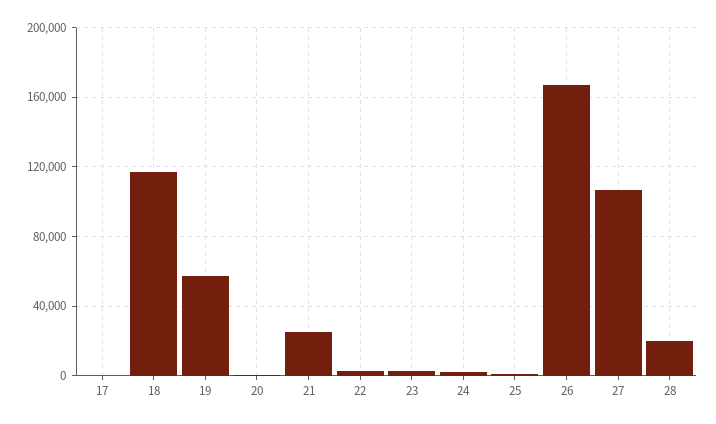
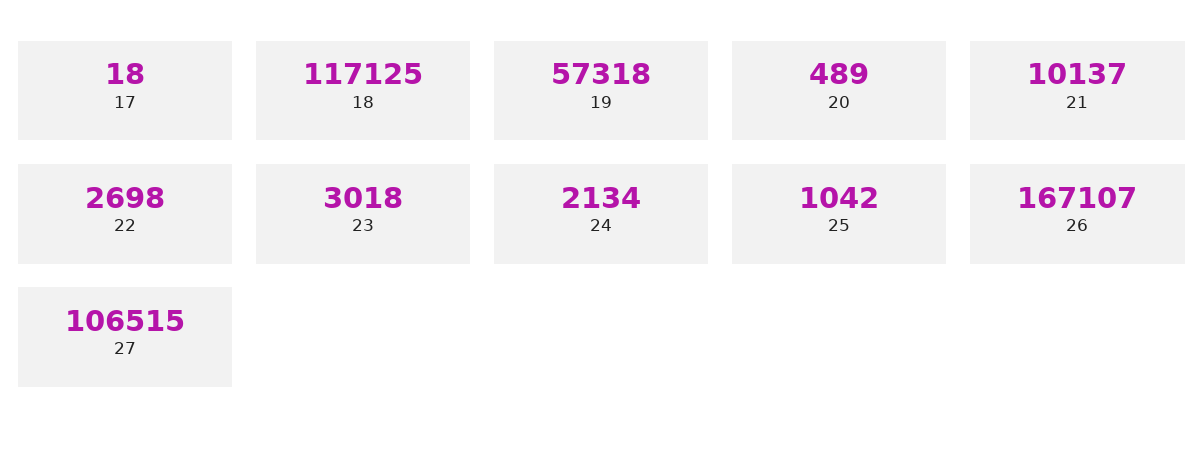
  {
    "17": 18,
    "18": 117125,
    "19": 57318,
    "20": 489,
-   "21": 25000,
+   "21": 10137,
    "22": 2698,
    "23": 3018,
    "24": 2134,
    "25": 1042,
    "26": 167107,
-   "27": 106515,
+   "27": 106515
-   "28": 20000
  }

